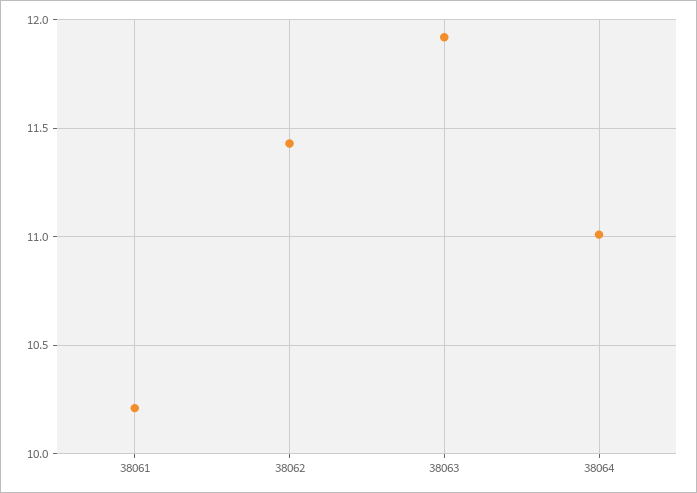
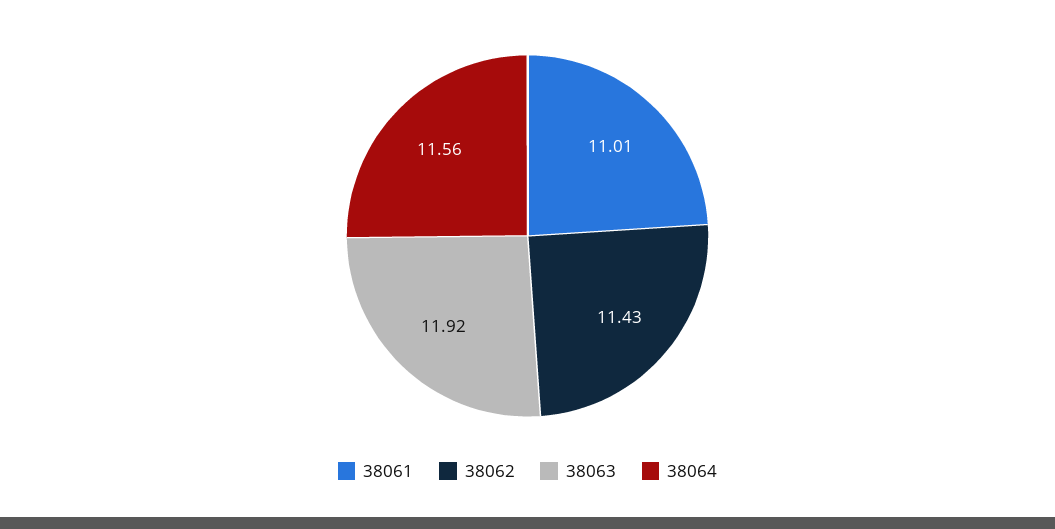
  {
-   "38061": 10.2,
+   "38061": 11.01,
    "38062": 11.43,
    "38063": 11.92,
-   "38064": 11
+   "38064": 11.56
  }

